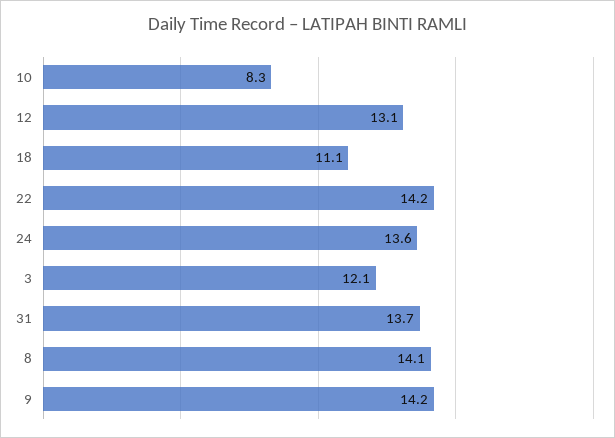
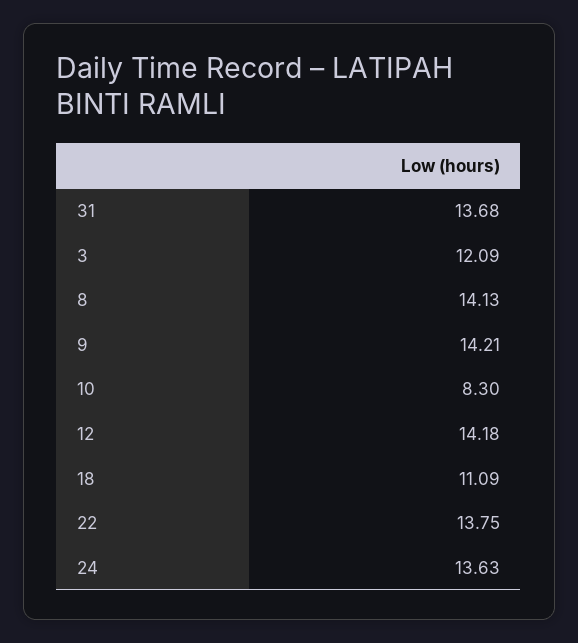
  {
    "10": 8.3,
-   "12": 13.1,
+   "12": 14.18,
    "18": 11.09,
-   "22": 14.2,
+   "22": 13.75,
    "24": 13.63,
    "3": 12.09,
    "31": 13.68,
    "8": 14.13,
    "9": 14.21
  }

